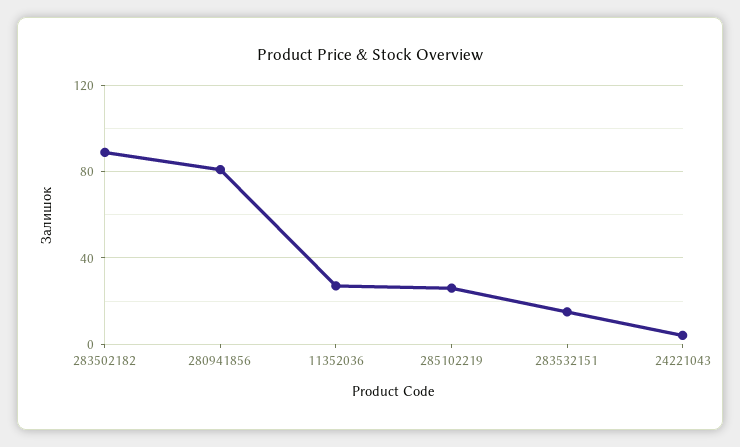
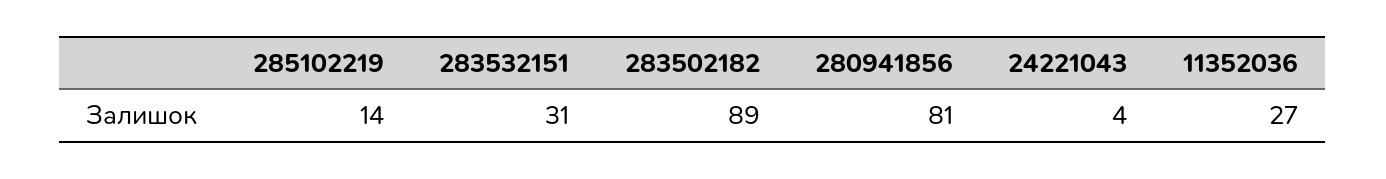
  {
    "283502182": 89,
    "280941856": 81,
    "11352036": 27,
-   "285102219": 25,
+   "285102219": 14,
-   "283532151": 15,
+   "283532151": 31,
    "24221043": 4
  }

